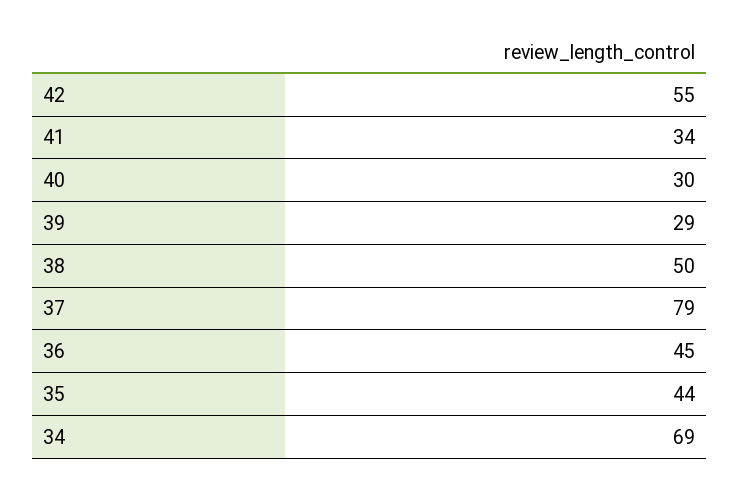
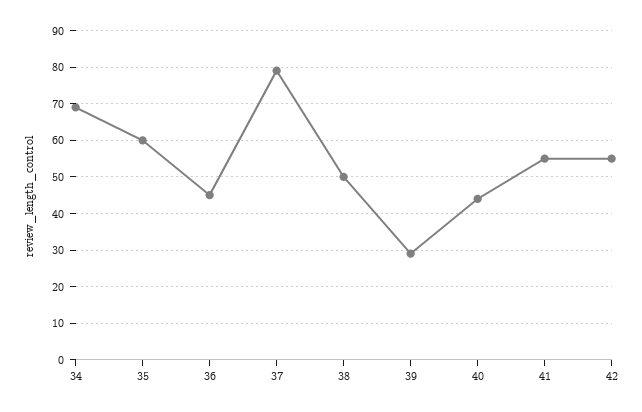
  {
    "42": 55,
-   "41": 34,
+   "41": 55,
-   "40": 30,
+   "40": 45,
    "39": 29,
    "38": 50,
    "37": 79,
    "36": 45,
-   "35": 44,
+   "35": 60,
    "34": 69
  }

